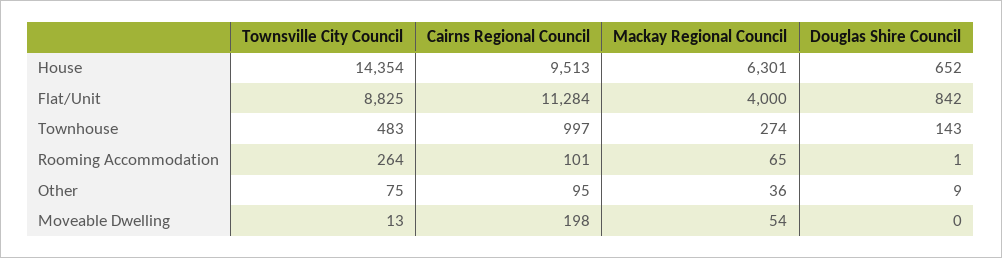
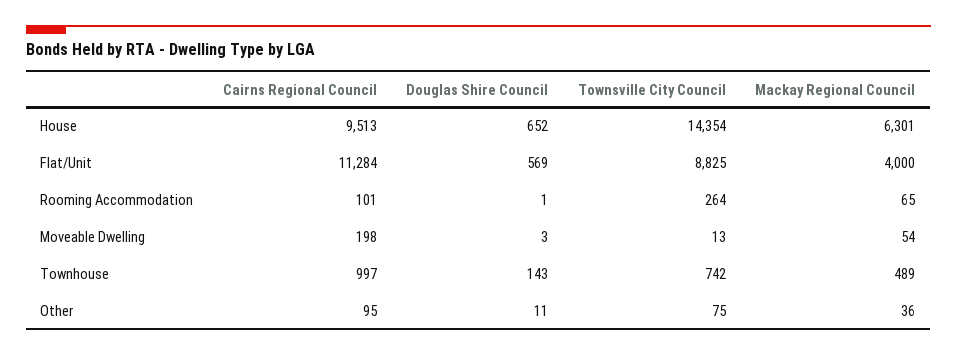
  {
    "Townsville City Council": {
      "House": 14354,
      "Flat/Unit": 8825,
-     "Townhouse": 483,
+     "Townhouse": 742,
      "Rooming Accommodation": 264,
      "Other": 75,
      "Moveable Dwelling": 13
    },
    "Cairns Regional Council": {
      "House": 9513,
      "Flat/Unit": 11284,
      "Townhouse": 997,
      "Rooming Accommodation": 101,
      "Other": 95,
      "Moveable Dwelling": 198
    },
    "Mackay Regional Council": {
      "House": 6301,
      "Flat/Unit": 4000,
-     "Townhouse": 274,
+     "Townhouse": 489,
      "Rooming Accommodation": 65,
      "Other": 36,
      "Moveable Dwelling": 54
    },
    "Douglas Shire Council": {
      "House": 652,
-     "Flat/Unit": 842,
+     "Flat/Unit": 569,
      "Townhouse": 143,
      "Rooming Accommodation": 1,
-     "Other": 9,
+     "Other": 11,
-     "Moveable Dwelling": 0
+     "Moveable Dwelling": 3
    }
  }

